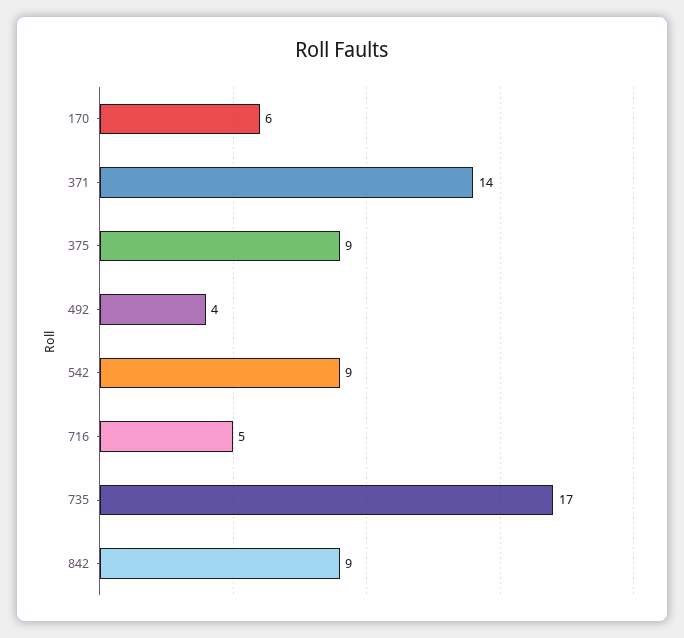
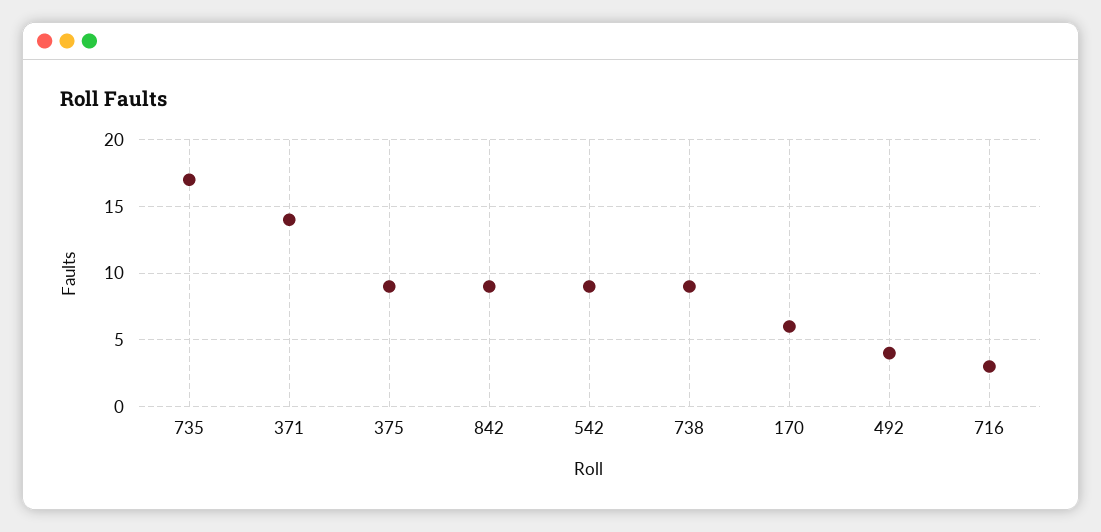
  {
    "170": 6,
    "371": 14,
    "375": 9,
    "492": 4,
    "542": 9,
-   "716": 5,
+   "716": 3,
    "735": 17,
-   "842": 9
+   "842": 9,
+   "738": 9
  }

